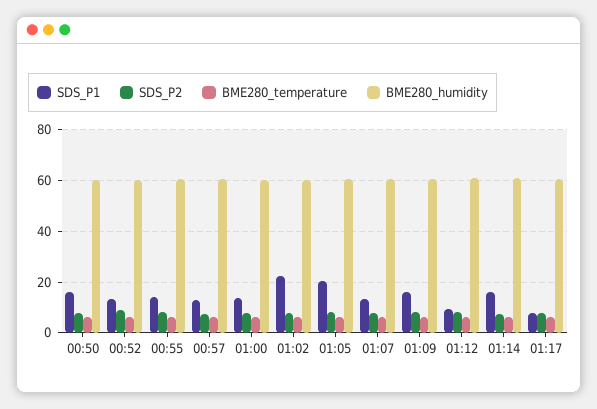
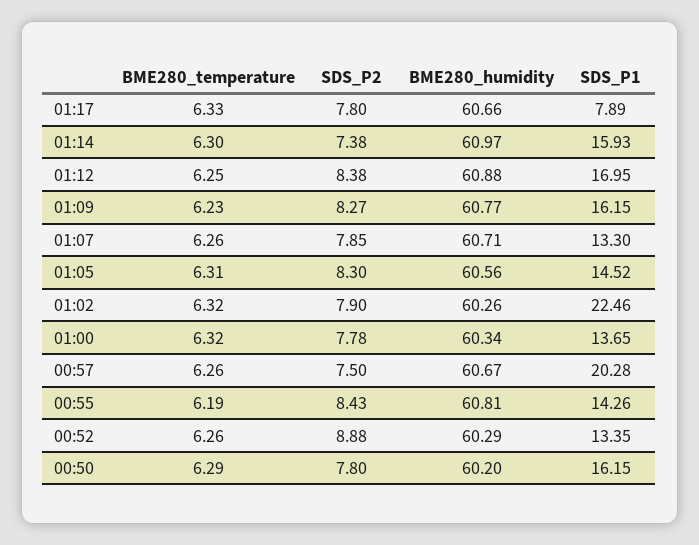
  {
    "SDS_P1": {
      "00:50": 16.15,
      "00:52": 13.35,
      "00:55": 14.26,
-     "00:57": 12.5,
+     "00:57": 20.28,
      "01:00": 13.65,
      "01:02": 22.46,
-     "01:05": 20,
+     "01:05": 14.52,
      "01:07": 13.3,
      "01:09": 16.15,
-     "01:12": 10,
+     "01:12": 16.95,
      "01:14": 15.93,
      "01:17": 7.89
    },
    "SDS_P2": {
      "00:50": 7.8,
      "00:52": 8.88,
      "00:55": 8.43,
      "00:57": 7.5,
      "01:00": 7.78,
      "01:02": 7.9,
      "01:05": 8.3,
      "01:07": 7.85,
      "01:09": 8.27,
      "01:12": 8.38,
      "01:14": 7.38,
      "01:17": 7.8
    },
    "BME280_temperature": {
      "00:50": 6.29,
      "00:52": 6.26,
      "00:55": 6.19,
      "00:57": 6.26,
      "01:00": 6.32,
      "01:02": 6.32,
      "01:05": 6.31,
      "01:07": 6.26,
      "01:09": 6.23,
      "01:12": 6.25,
      "01:14": 6.3,
      "01:17": 6.33
    },
    "BME280_humidity": {
      "00:50": 60.2,
      "00:52": 60.29,
      "00:55": 60.81,
      "00:57": 60.67,
      "01:00": 60.34,
      "01:02": 60.26,
      "01:05": 60.56,
      "01:07": 60.71,
      "01:09": 60.77,
      "01:12": 60.88,
      "01:14": 60.97,
      "01:17": 60.66
    }
  }

